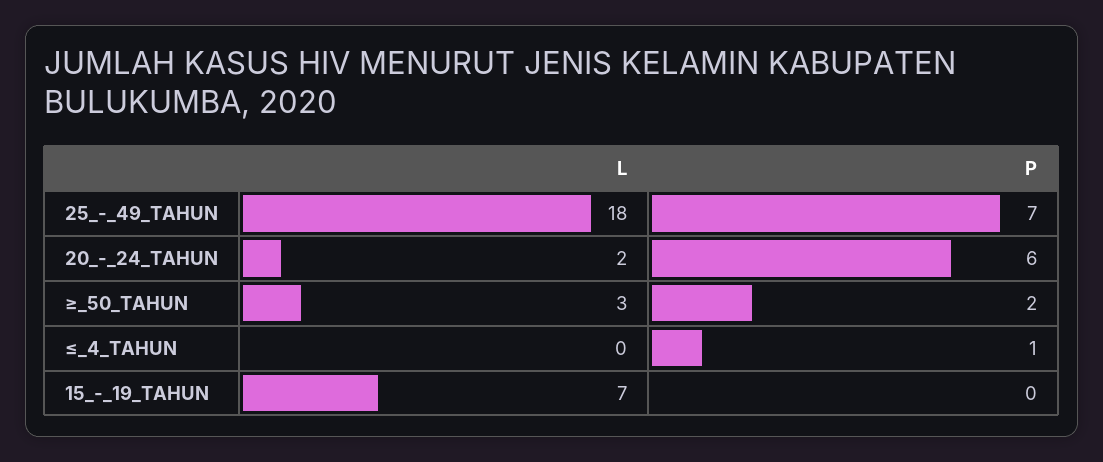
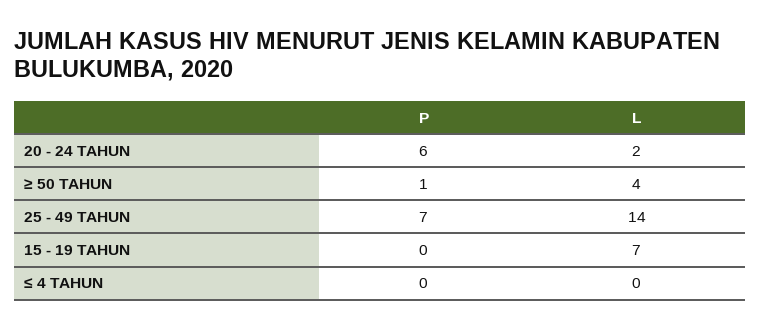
  {
    "L": {
-     "25_-_49_TAHUN": 18,
+     "25_-_49_TAHUN": 14,
      "20_-_24_TAHUN": 2,
-     "≥_50_TAHUN": 3,
+     "≥_50_TAHUN": 4,
      "≤_4_TAHUN": 0,
      "15_-_19_TAHUN": 7
    },
    "P": {
      "25_-_49_TAHUN": 7,
      "20_-_24_TAHUN": 6,
-     "≥_50_TAHUN": 2,
+     "≥_50_TAHUN": 1,
-     "≤_4_TAHUN": 1,
+     "≤_4_TAHUN": 0,
      "15_-_19_TAHUN": 0
    }
  }

